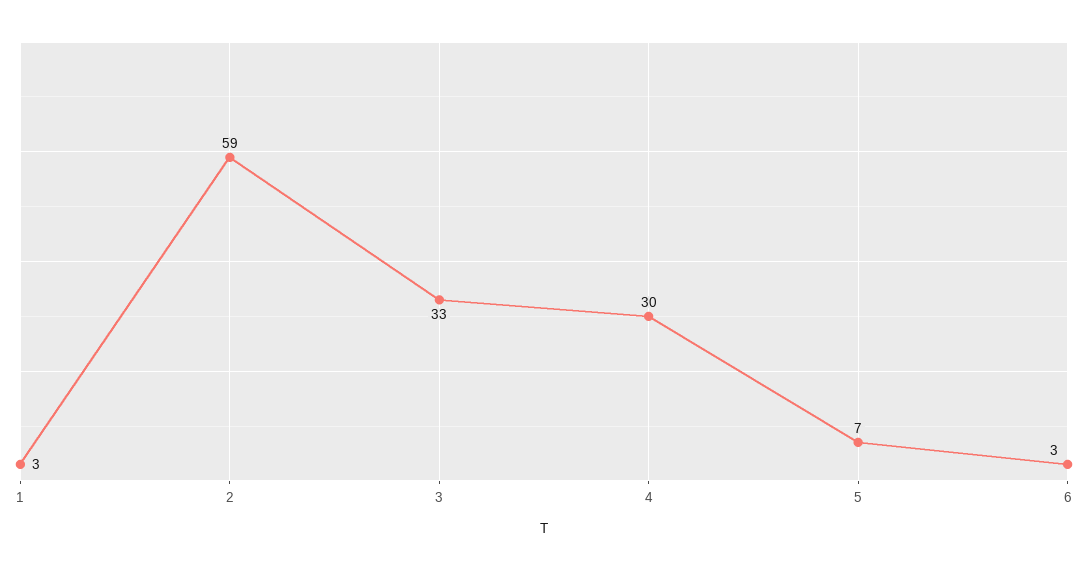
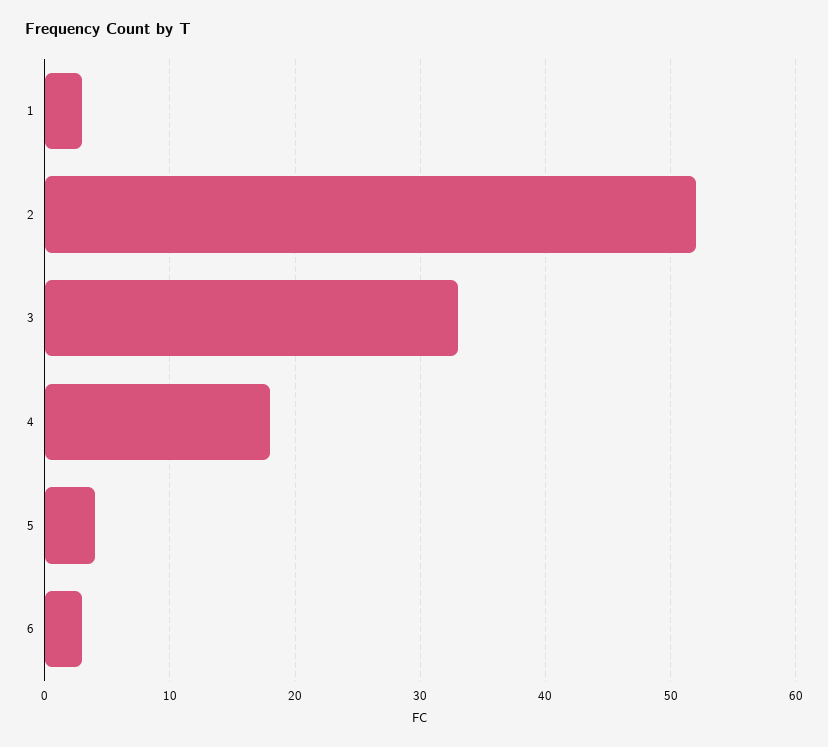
  {
    "1": 3,
-   "2": 59,
+   "2": 52,
    "3": 33,
-   "4": 30,
+   "4": 18,
-   "5": 7,
+   "5": 4,
    "6": 3
  }

